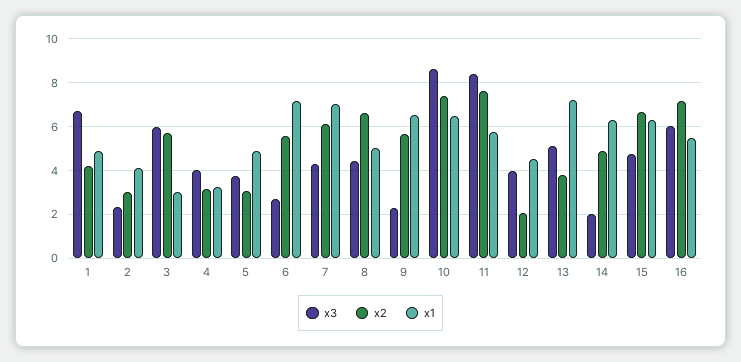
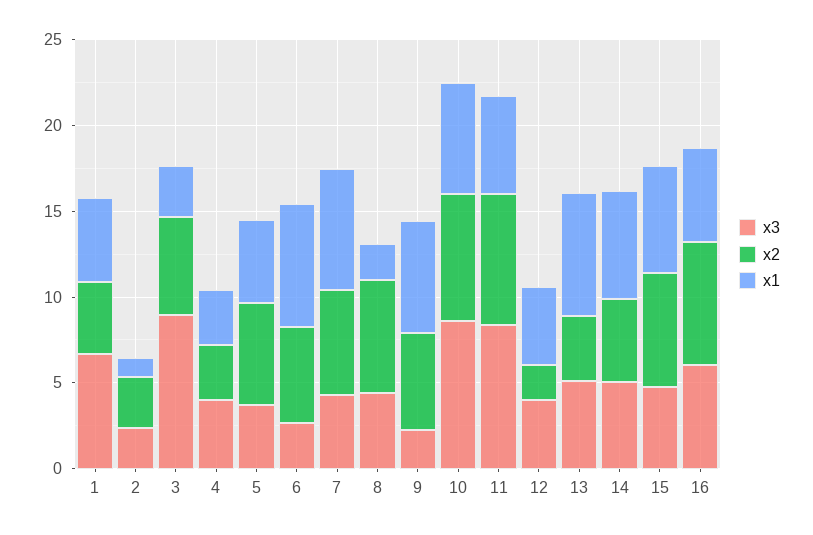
  {
    "x3": {
      "1": 6.5,
      "2": 2.5,
-     "3": 6,
+     "3": 9,
      "4": 4,
      "5": 3.5,
      "6": 2.5,
      "7": 4.5,
      "8": 4.5,
      "9": 2.5,
      "10": 8.5,
      "11": 8.5,
      "12": 4,
      "13": 5,
-     "14": 2,
+     "14": 5,
      "15": 4.5,
      "16": 6
    },
    "x2": {
      "1": 4,
      "2": 3,
      "3": 5.5,
      "4": 3,
-     "5": 3,
+     "5": 6,
      "6": 5.5,
      "7": 6,
      "8": 6.5,
      "9": 5.5,
      "10": 7.5,
      "11": 7.5,
      "12": 2,
      "13": 4,
      "14": 5,
      "15": 6.5,
      "16": 7
    },
    "x1": {
      "1": 5,
-     "2": 4,
+     "2": 1,
      "3": 3,
      "4": 3.5,
      "5": 5,
      "6": 7,
      "7": 7,
-     "8": 5,
+     "8": 2,
      "9": 6.5,
      "10": 6.5,
      "11": 5.5,
      "12": 4.5,
      "13": 7,
      "14": 6.5,
      "15": 6.5,
      "16": 5.5
    }
  }

